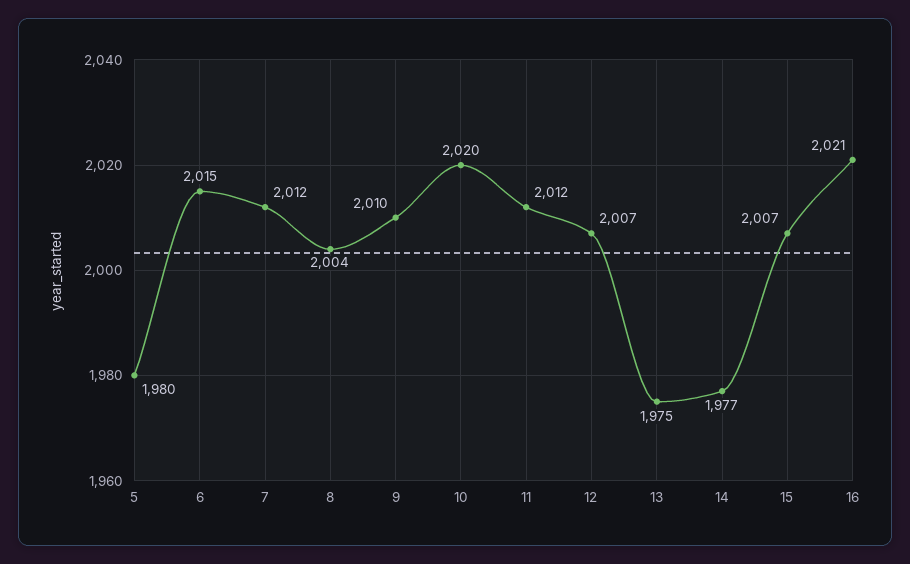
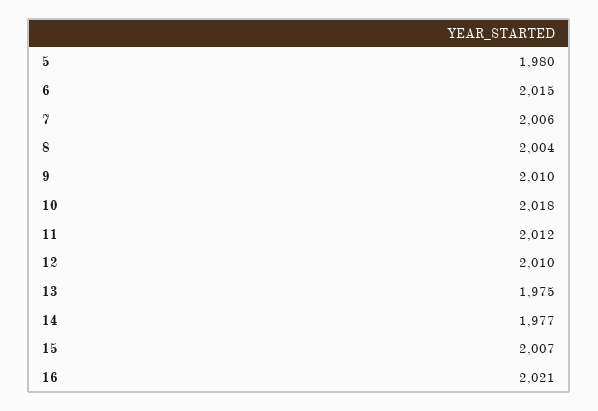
  {
    "5": 1980,
    "6": 2015,
-   "7": 2012,
+   "7": 2006,
    "8": 2004,
    "9": 2010,
-   "10": 2020,
+   "10": 2018,
    "11": 2012,
-   "12": 2007,
+   "12": 2010,
    "13": 1975,
    "14": 1977,
    "15": 2007,
    "16": 2021
  }

